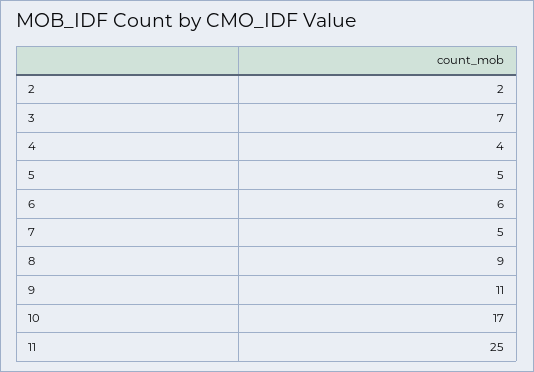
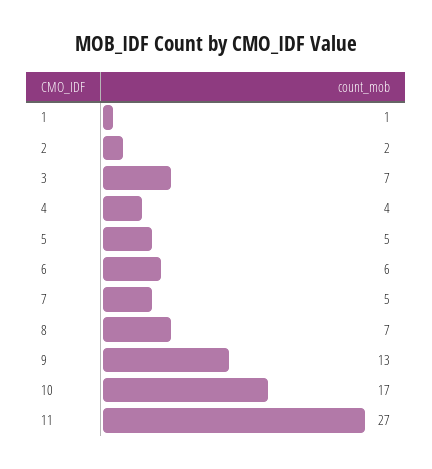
  {
    "2": 2,
    "3": 7,
    "4": 4,
    "5": 5,
    "6": 6,
    "7": 5,
-   "8": 9,
+   "8": 7,
-   "9": 11,
+   "9": 13,
    "10": 17,
-   "11": 25
+   "11": 27,
+   "1": 1
  }

